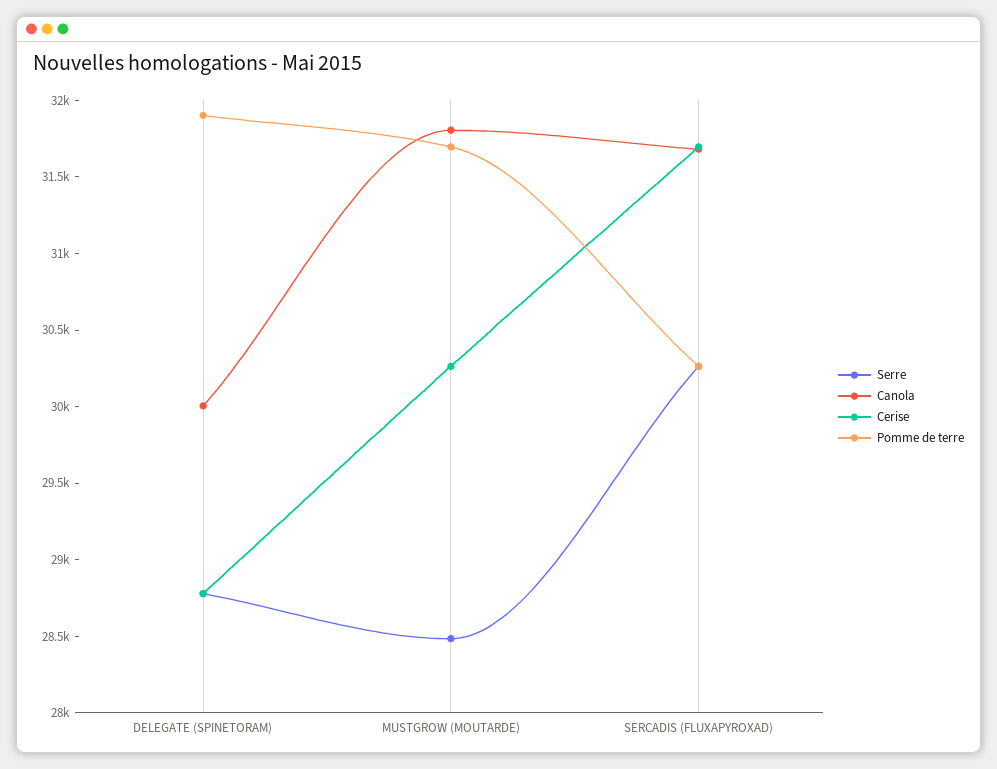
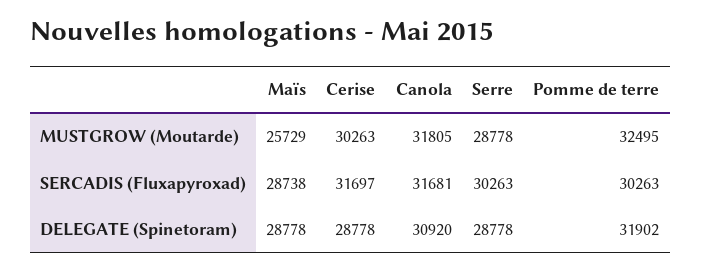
  {
    "Serre": {
      "DELEGATE (SPINETORAM)": 28778,
-     "MUSTGROW (MOUTARDE)": 28500,
+     "MUSTGROW (MOUTARDE)": 28778,
      "SERCADIS (FLUXAPYROXAD)": 30263
    },
    "Canola": {
-     "DELEGATE (SPINETORAM)": 30000,
+     "DELEGATE (SPINETORAM)": 30920,
      "MUSTGROW (MOUTARDE)": 31805,
      "SERCADIS (FLUXAPYROXAD)": 31681
    },
    "Cerise": {
      "DELEGATE (SPINETORAM)": 28778,
      "MUSTGROW (MOUTARDE)": 30263,
      "SERCADIS (FLUXAPYROXAD)": 31697
    },
    "Pomme de terre": {
      "DELEGATE (SPINETORAM)": 31902,
-     "MUSTGROW (MOUTARDE)": 31700,
+     "MUSTGROW (MOUTARDE)": 32495,
      "SERCADIS (FLUXAPYROXAD)": 30263
-   }
+   },
+   "Maïs": {
+     "MUSTGROW (MOUTARDE)": 25729,
+     "SERCADIS (FLUXAPYROXAD)": 28738,
+     "DELEGATE (SPINETORAM)": 28778
+   }
  }

